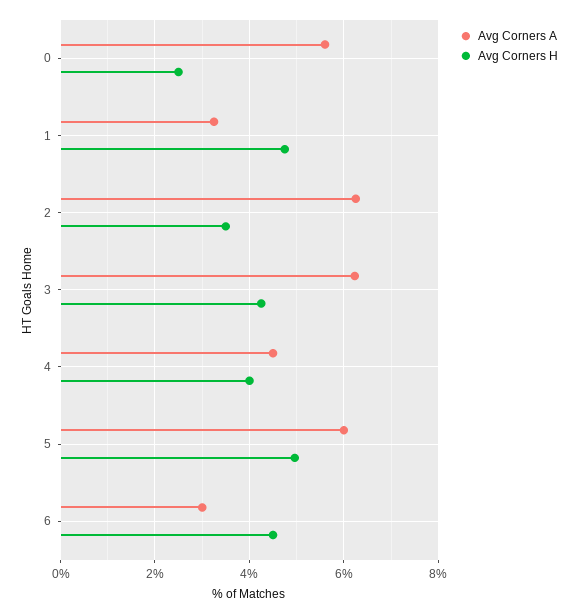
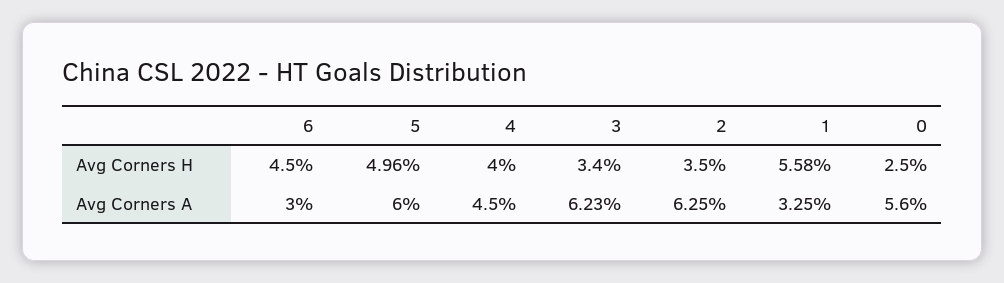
  {
    "Avg Corners A": {
      "0": 5.6,
      "1": 3.25,
      "2": 6.25,
      "3": 6.23,
      "4": 4.5,
      "5": 6,
      "6": 3
    },
    "Avg Corners H": {
      "0": 2.5,
-     "1": 4.8,
+     "1": 5.58,
      "2": 3.5,
-     "3": 4.2,
+     "3": 3.4,
      "4": 4,
      "5": 4.96,
      "6": 4.5
    }
  }

